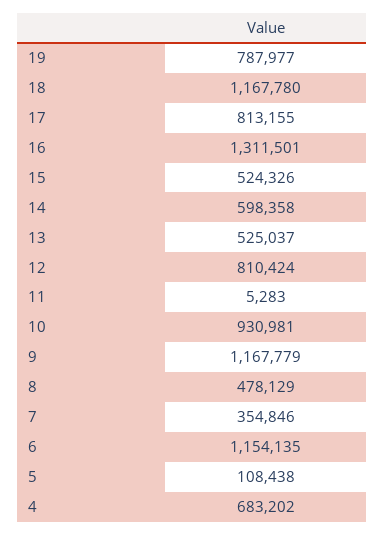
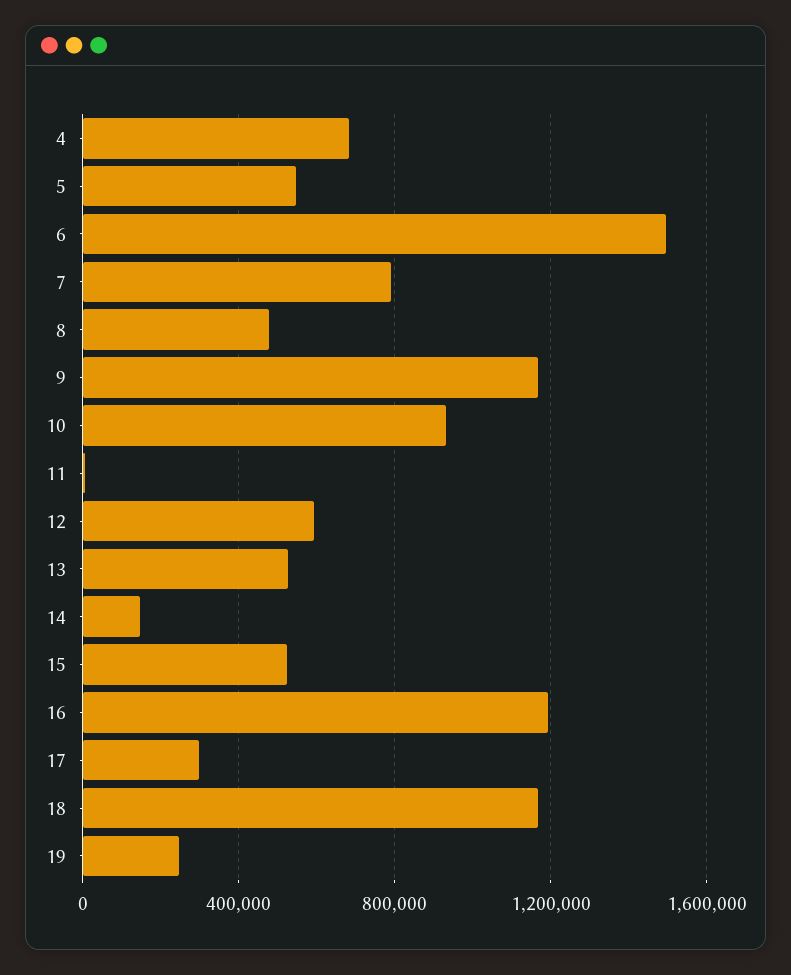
  {
-   "19": 787977,
+   "19": 250000,
    "18": 1167780,
-   "17": 813155,
+   "17": 300000,
-   "16": 1311501,
+   "16": 1200000,
    "15": 524326,
-   "14": 598358,
+   "14": 150000,
    "13": 525037,
-   "12": 810424,
+   "12": 600000,
    "11": 5283,
    "10": 930981,
    "9": 1167779,
    "8": 478129,
-   "7": 354846,
+   "7": 800000,
-   "6": 1154135,
+   "6": 1500000,
-   "5": 108438,
+   "5": 550000,
    "4": 683202
  }

